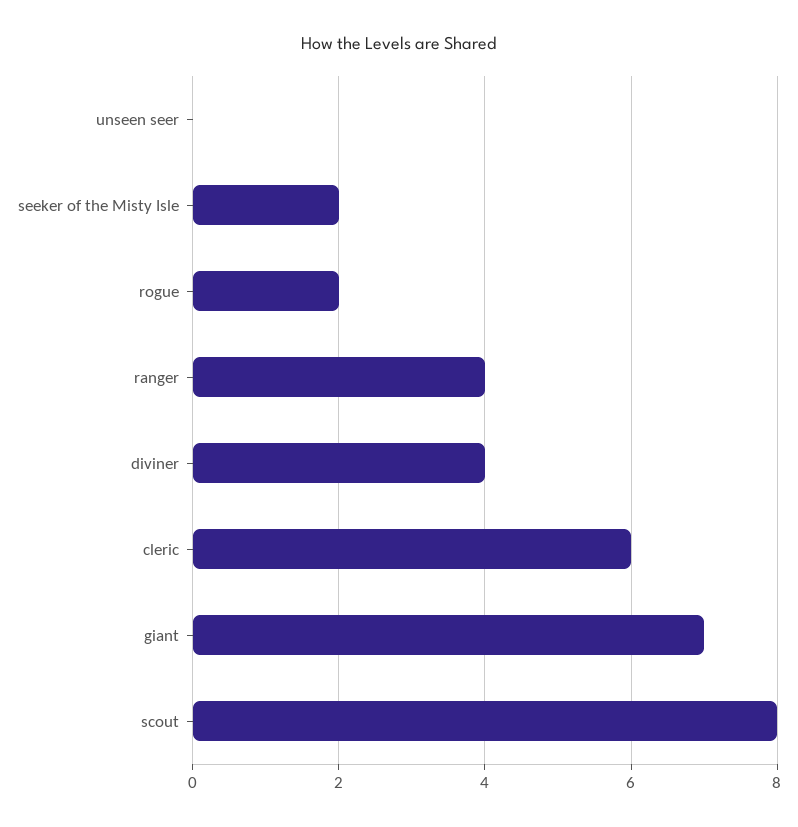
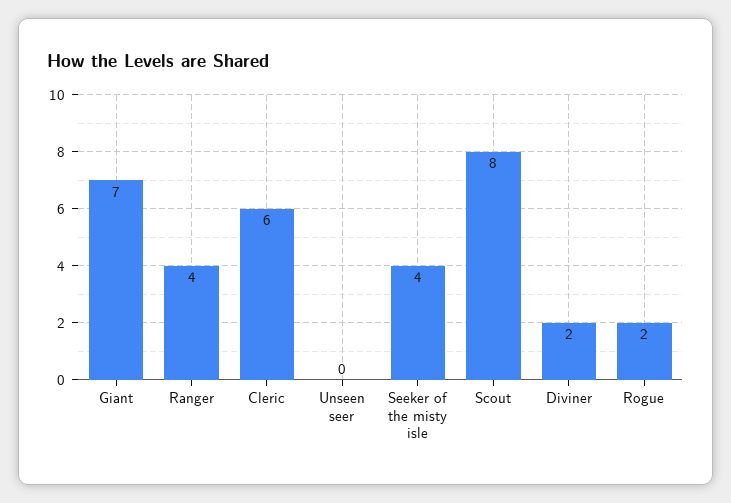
  {
    "unseen seer": 0,
-   "seeker of the Misty Isle": 2,
+   "seeker of the Misty Isle": 4,
    "rogue": 2,
    "ranger": 4,
-   "diviner": 4,
+   "diviner": 2,
    "cleric": 6,
    "giant": 7,
    "scout": 8
  }

